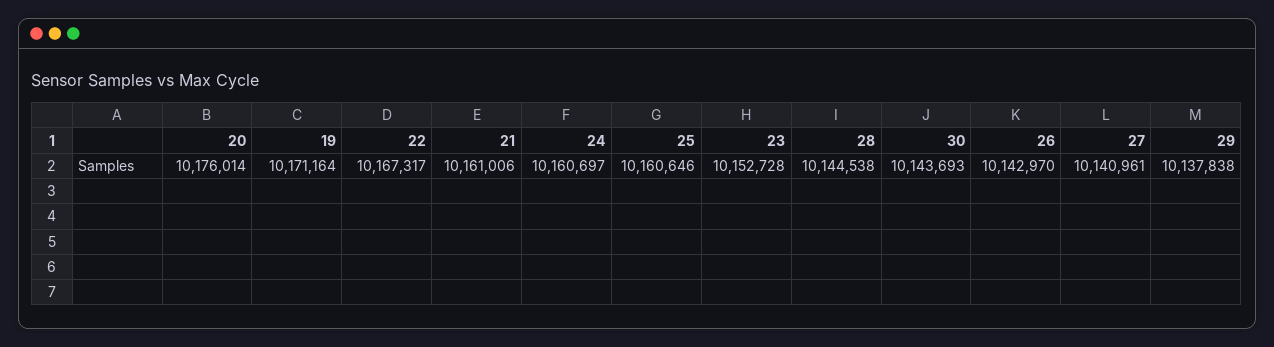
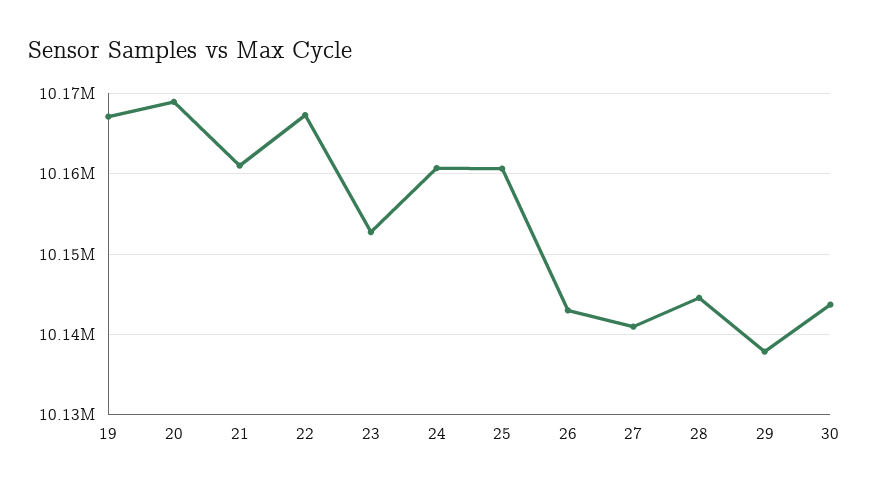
  {
-   "20": 10176014,
+   "20": 10169000,
-   "19": 10171164,
+   "19": 10167000,
    "22": 10167317,
    "21": 10161006,
    "24": 10160697,
    "25": 10160646,
    "23": 10152728,
    "28": 10144538,
    "30": 10143693,
    "26": 10142970,
    "27": 10140961,
    "29": 10137838
  }

